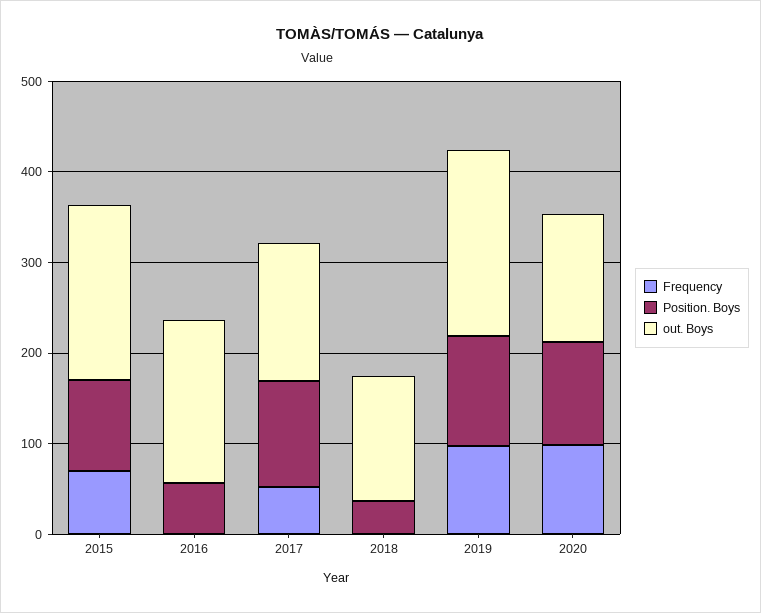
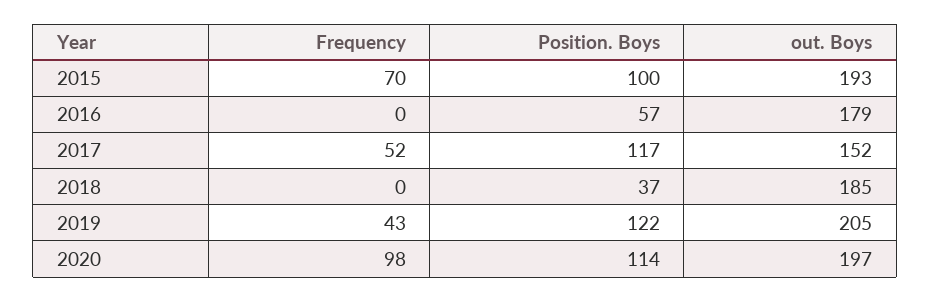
  {
    "Frequency": {
      "2015": 70,
      "2016": 0,
      "2017": 52,
      "2018": 0,
-     "2019": 100,
+     "2019": 43,
      "2020": 98
    },
    "Position. Boys": {
      "2015": 100,
      "2016": 57,
      "2017": 117,
      "2018": 37,
      "2019": 122,
      "2020": 114
    },
    "out. Boys": {
      "2015": 193,
      "2016": 179,
      "2017": 152,
-     "2018": 140,
+     "2018": 185,
      "2019": 205,
-     "2020": 140
+     "2020": 197
    }
  }

